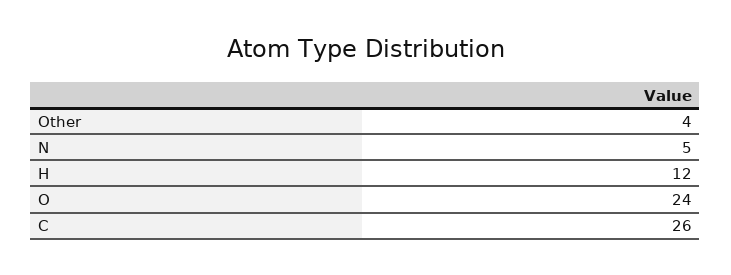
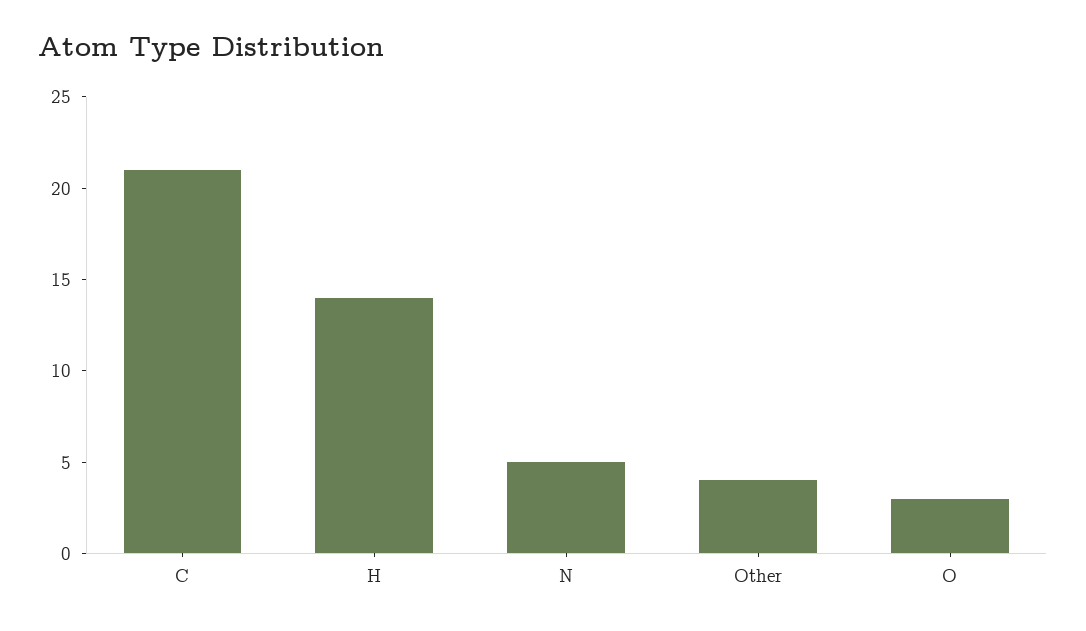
  {
    "Other": 4,
    "N": 5,
-   "H": 12,
+   "H": 14,
-   "O": 24,
+   "O": 3,
-   "C": 26
+   "C": 21
  }

